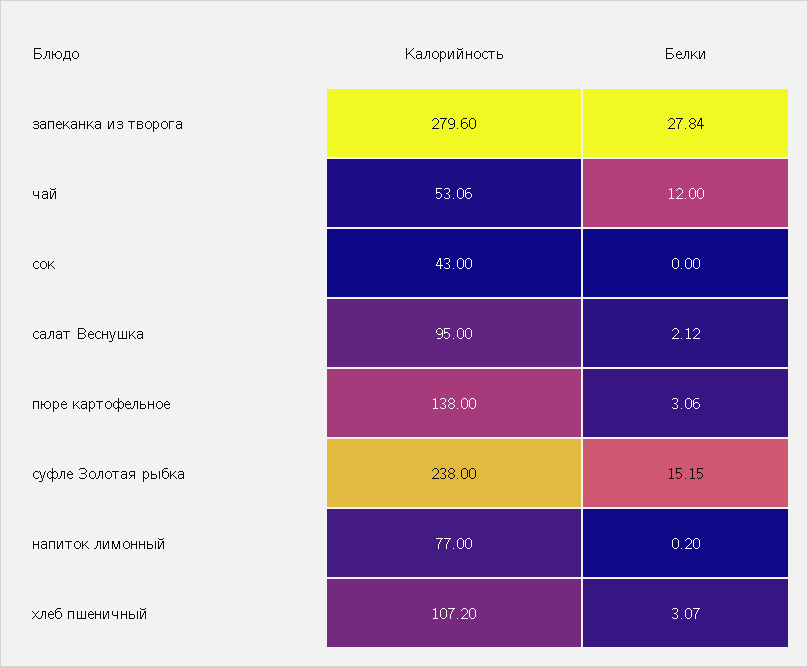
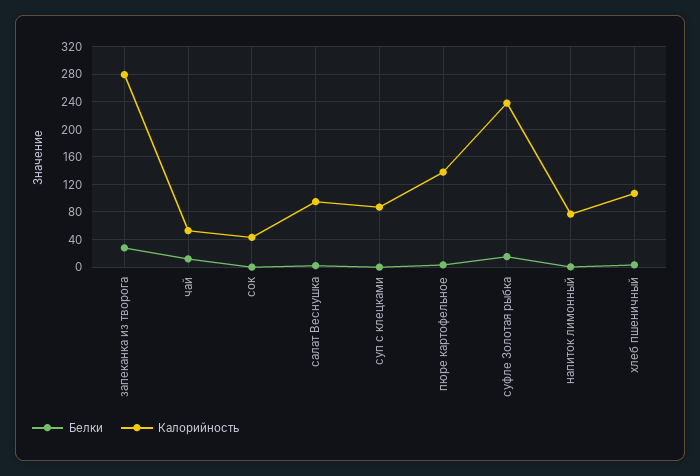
  {
    "Калорийность": {
      "запеканка из творога": 279.6,
      "чай": 53.06,
      "сок": 43,
      "салат Веснушка": 95,
      "пюре картофельное": 138,
      "суфле Золотая рыбка": 238,
      "напиток лимонный": 77,
-     "хлеб пшеничный": 107.2
+     "хлеб пшеничный": 107.2,
+     "суп с клецками": 90
    },
    "Белки": {
      "запеканка из творога": 27.84,
      "чай": 12,
      "сок": 0,
      "салат Веснушка": 2.12,
      "пюре картофельное": 3.06,
      "суфле Золотая рыбка": 15.15,
      "напиток лимонный": 0.2,
-     "хлеб пшеничный": 3.07
+     "хлеб пшеничный": 3.07,
+     "суп с клецками": 0
    }
  }

